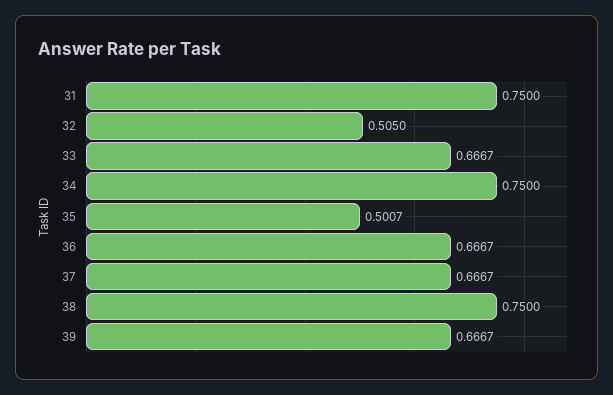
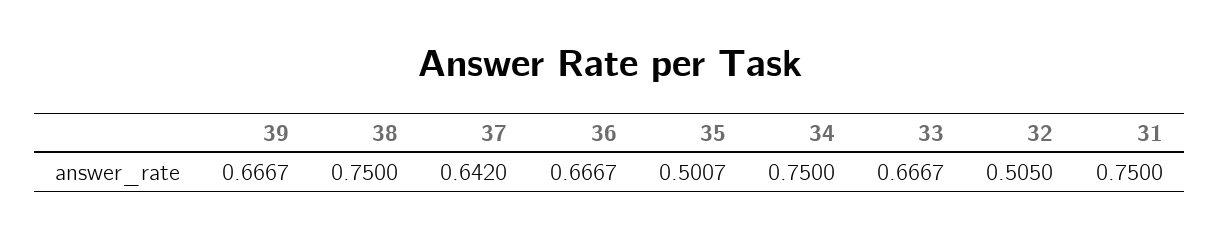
  {
    "31": 0.75,
    "32": 0.505,
    "33": 0.6667,
    "34": 0.75,
    "35": 0.5007,
    "36": 0.6667,
-   "37": 0.6667,
+   "37": 0.642,
    "38": 0.75,
    "39": 0.6667
  }

